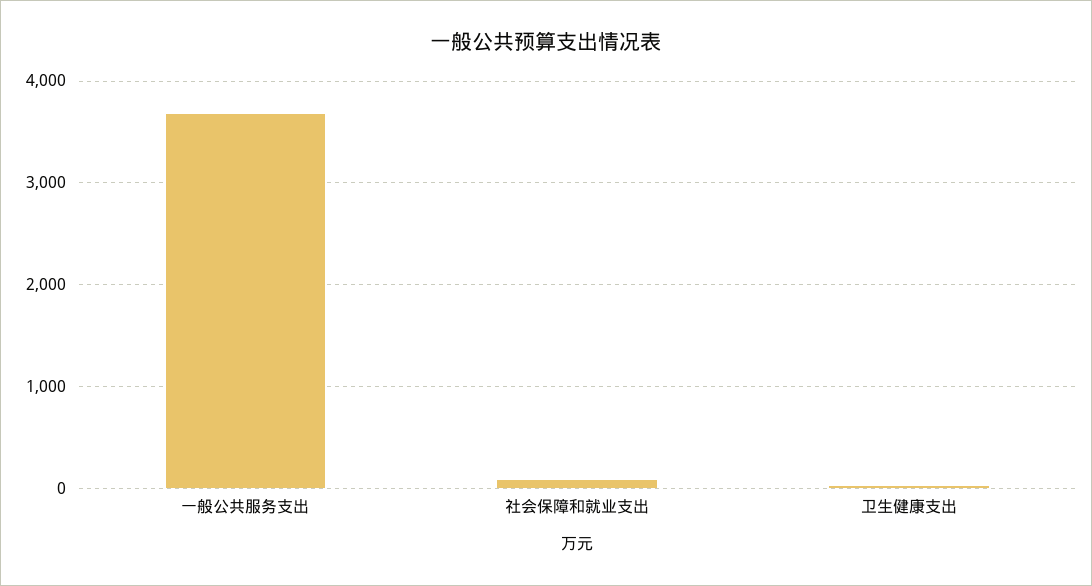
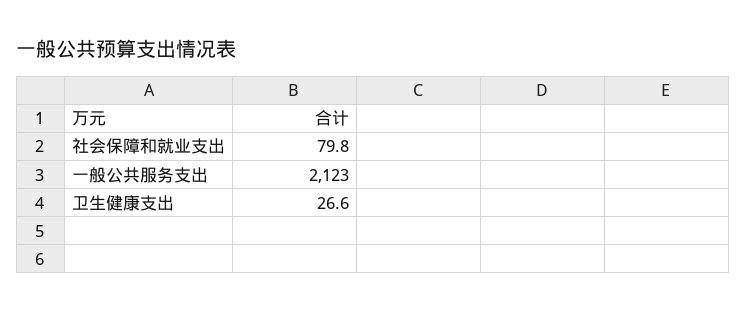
  {
-   "一般公共服务支出": 3700,
+   "一般公共服务支出": 2123,
    "社会保障和就业支出": 79.8,
    "卫生健康支出": 26.6
  }

